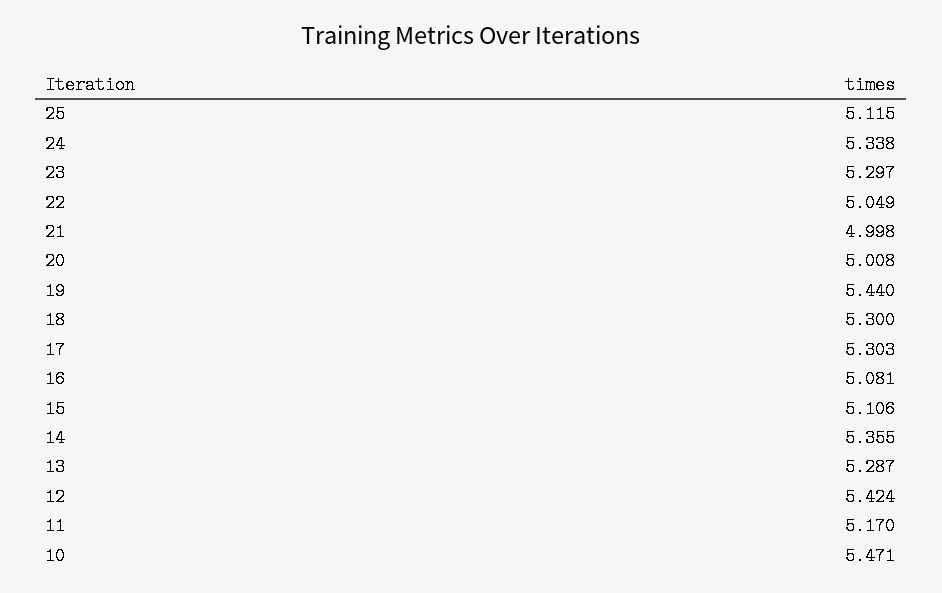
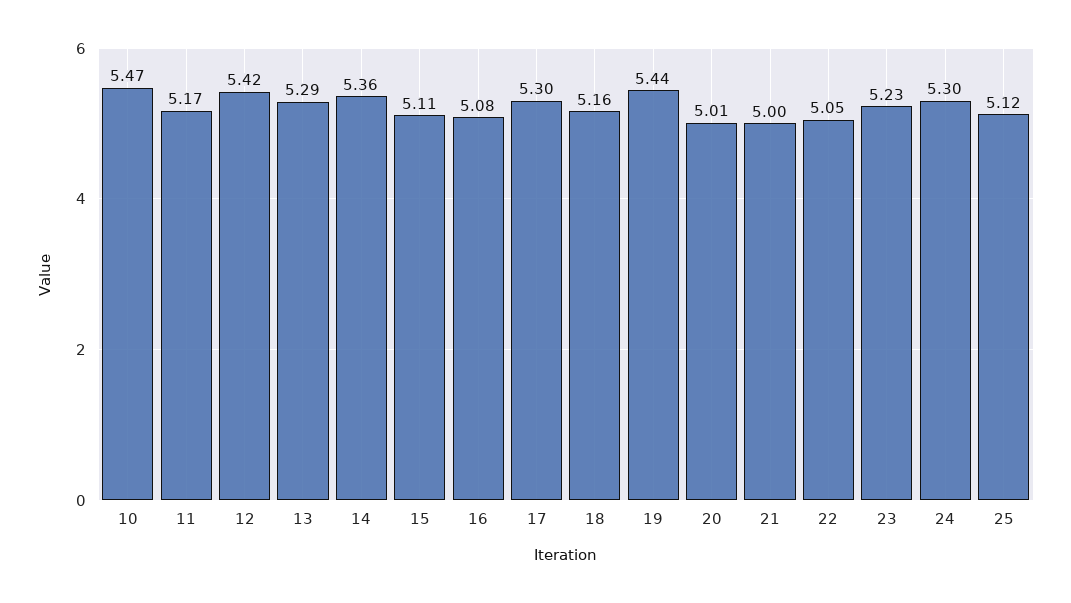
  {
    "25": 5.115,
-   "24": 5.338,
+   "24": 5.3,
-   "23": 5.297,
+   "23": 5.23,
    "22": 5.049,
    "21": 4.998,
    "20": 5.008,
    "19": 5.44,
-   "18": 5.3,
+   "18": 5.16,
    "17": 5.303,
    "16": 5.081,
    "15": 5.106,
    "14": 5.355,
    "13": 5.287,
    "12": 5.424,
    "11": 5.17,
    "10": 5.471
  }

